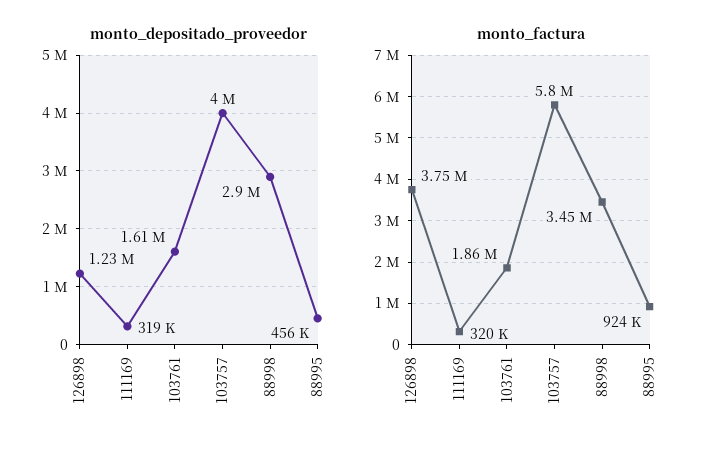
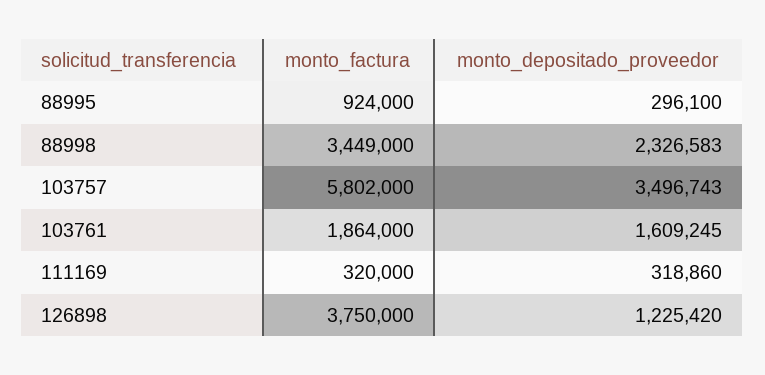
  {
    "monto_depositado_proveedor": {
      "126898": 1225420,
      "111169": 318860,
      "103761": 1609245,
-     "103757": 4000000,
+     "103757": 3496743,
-     "88998": 2900000,
+     "88998": 2326583,
-     "88995": 456000
+     "88995": 296100
    },
    "monto_factura": {
      "126898": 3750000,
      "111169": 320000,
      "103761": 1864000,
      "103757": 5802000,
      "88998": 3449000,
      "88995": 924000
    }
  }

